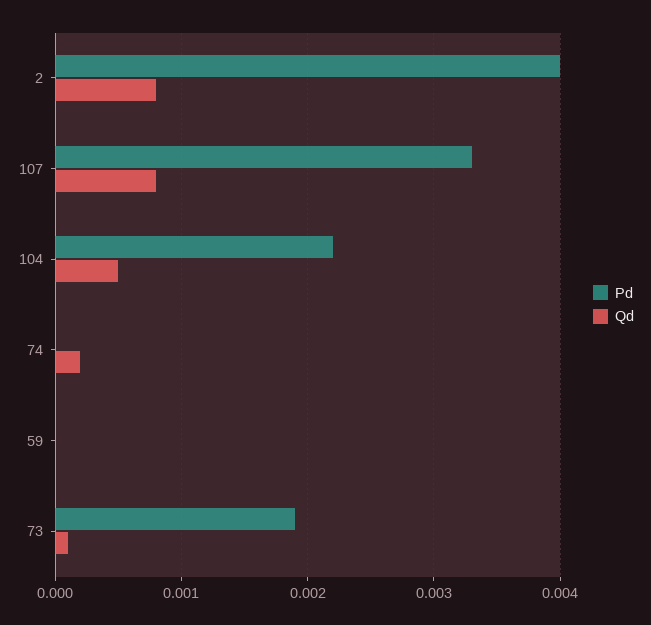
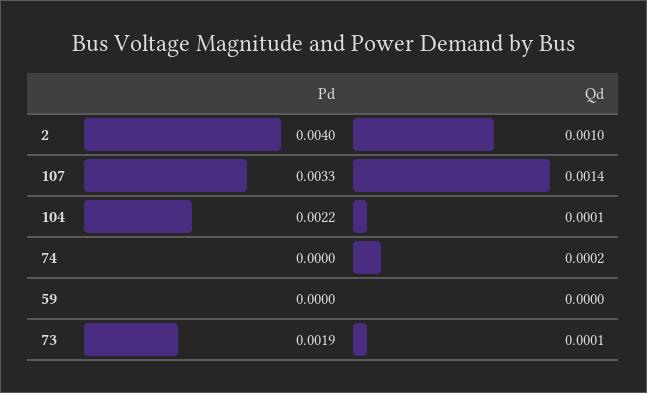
  {
    "Pd": {
      "2": 0.004,
      "107": 0.0033,
      "104": 0.0022,
      "74": 0,
      "59": 0,
      "73": 0.0019
    },
    "Qd": {
-     "2": 0.0008,
+     "2": 0.001,
-     "107": 0.0008,
+     "107": 0.0014,
-     "104": 0.0005,
+     "104": 0.0001,
      "74": 0.0002,
      "59": 0,
      "73": 0.0001
    }
  }

